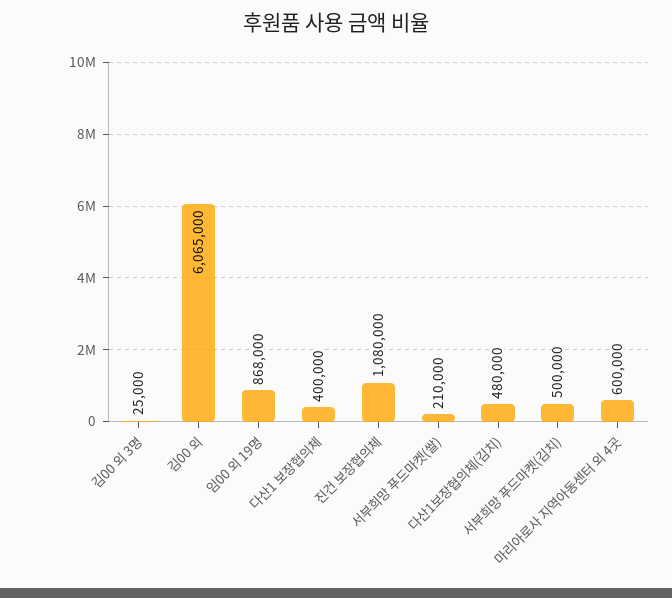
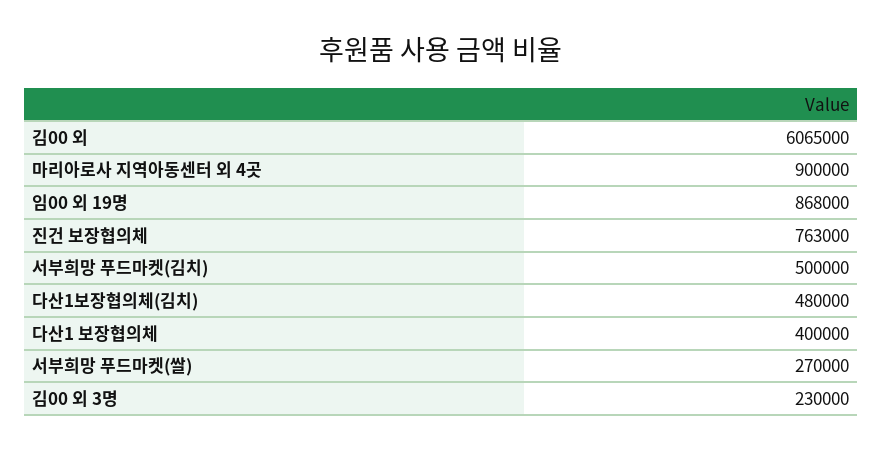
  {
-   "김00 외 3명": 25000,
+   "김00 외 3명": 230000,
    "김00 외": 6065000,
    "임00 외 19명": 868000,
    "다산1 보장협의체": 400000,
-   "진건 보장협의체": 1080000,
+   "진건 보장협의체": 763000,
-   "서부희망 푸드마켓(쌀)": 210000,
+   "서부희망 푸드마켓(쌀)": 270000,
    "다산1보장협의체(김치)": 480000,
    "서부희망 푸드마켓(김치)": 500000,
-   "마리아로사 지역아동센터 외 4곳": 600000
+   "마리아로사 지역아동센터 외 4곳": 900000
  }

